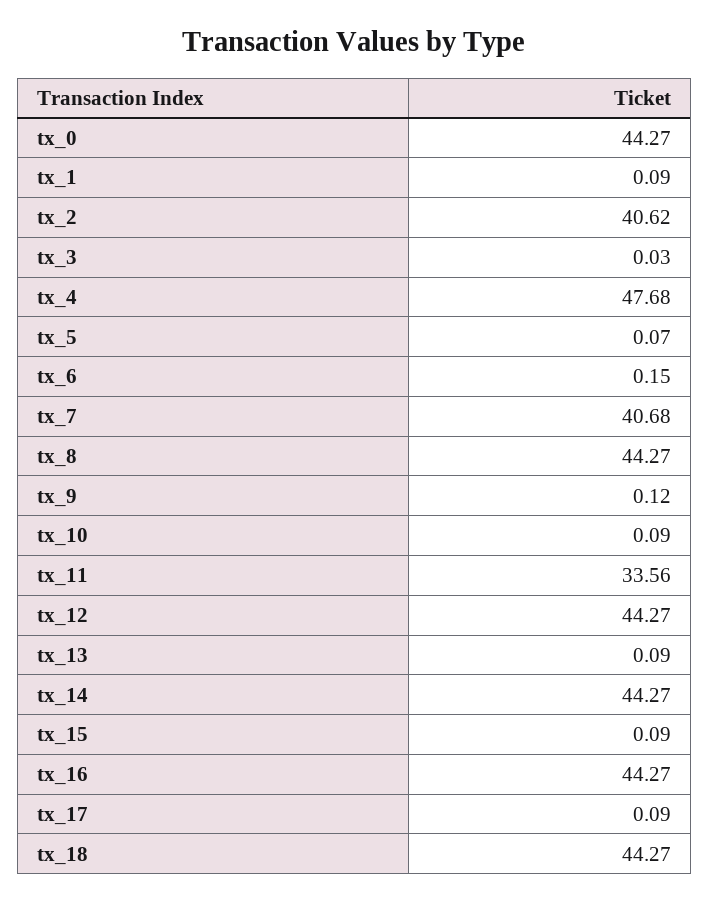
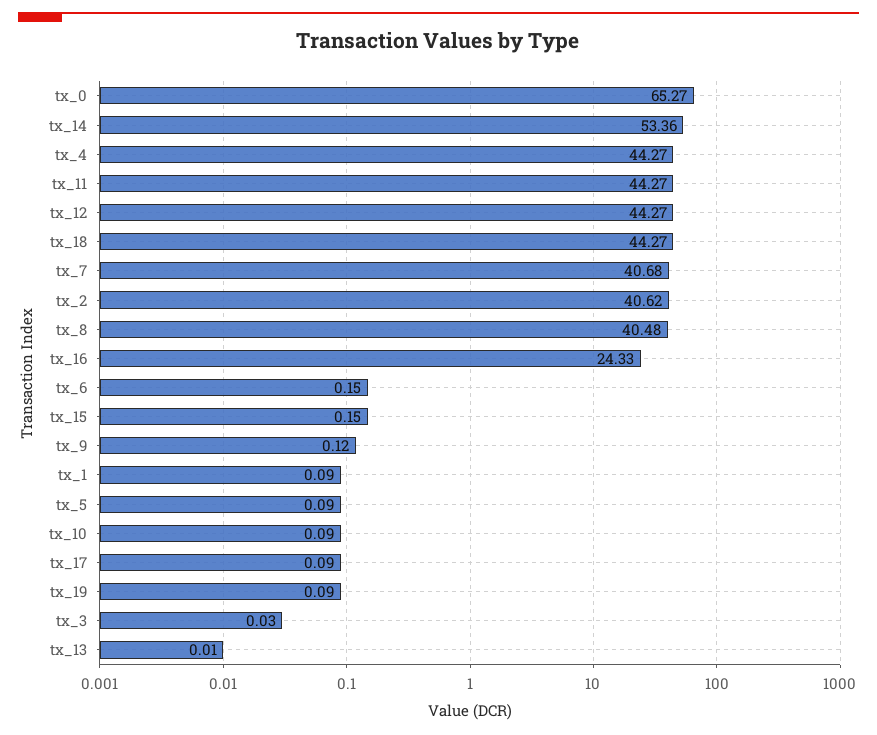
  {
-   "tx_0": 44.27,
+   "tx_0": 65.27,
    "tx_1": 0.09,
    "tx_2": 40.62,
    "tx_3": 0.03,
-   "tx_4": 47.68,
+   "tx_4": 44.27,
-   "tx_5": 0.07,
+   "tx_5": 0.09,
    "tx_6": 0.15,
    "tx_7": 40.68,
-   "tx_8": 44.27,
+   "tx_8": 40.48,
    "tx_9": 0.12,
    "tx_10": 0.09,
-   "tx_11": 33.56,
+   "tx_11": 44.27,
    "tx_12": 44.27,
-   "tx_13": 0.09,
+   "tx_13": 0.01,
-   "tx_14": 44.27,
+   "tx_14": 53.36,
-   "tx_15": 0.09,
+   "tx_15": 0.15,
-   "tx_16": 44.27,
+   "tx_16": 24.33,
    "tx_17": 0.09,
-   "tx_18": 44.27
+   "tx_18": 44.27,
+   "tx_19": 0.09
  }

